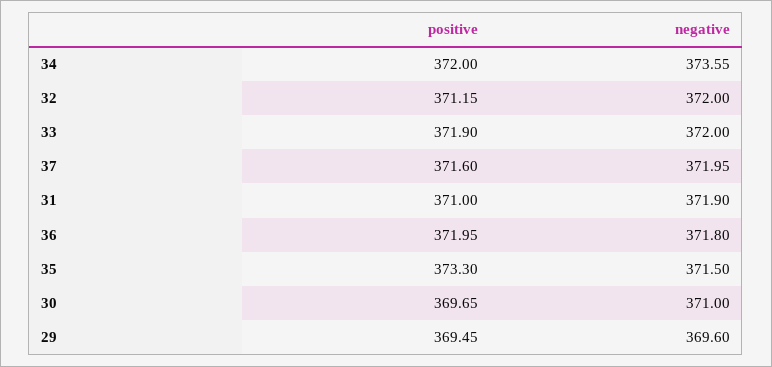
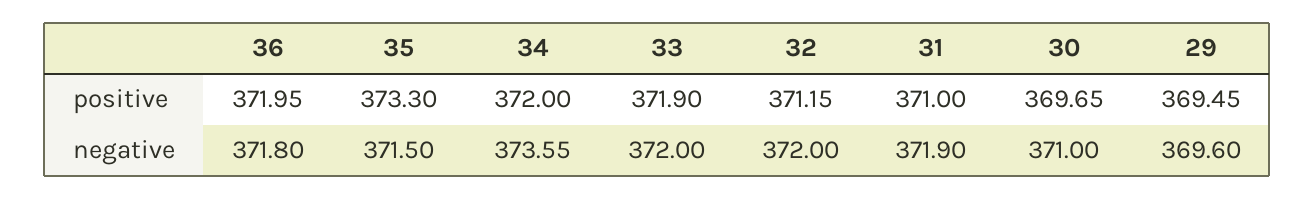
  {
    "positive": {
      "34": 372,
      "32": 371.15,
      "33": 371.9,
-     "37": 371.6,
      "31": 371,
      "36": 371.95,
      "35": 373.3,
      "30": 369.65,
      "29": 369.45
    },
    "negative": {
      "34": 373.55,
      "32": 372,
      "33": 372,
-     "37": 371.95,
      "31": 371.9,
      "36": 371.8,
      "35": 371.5,
      "30": 371,
      "29": 369.6
    }
  }

